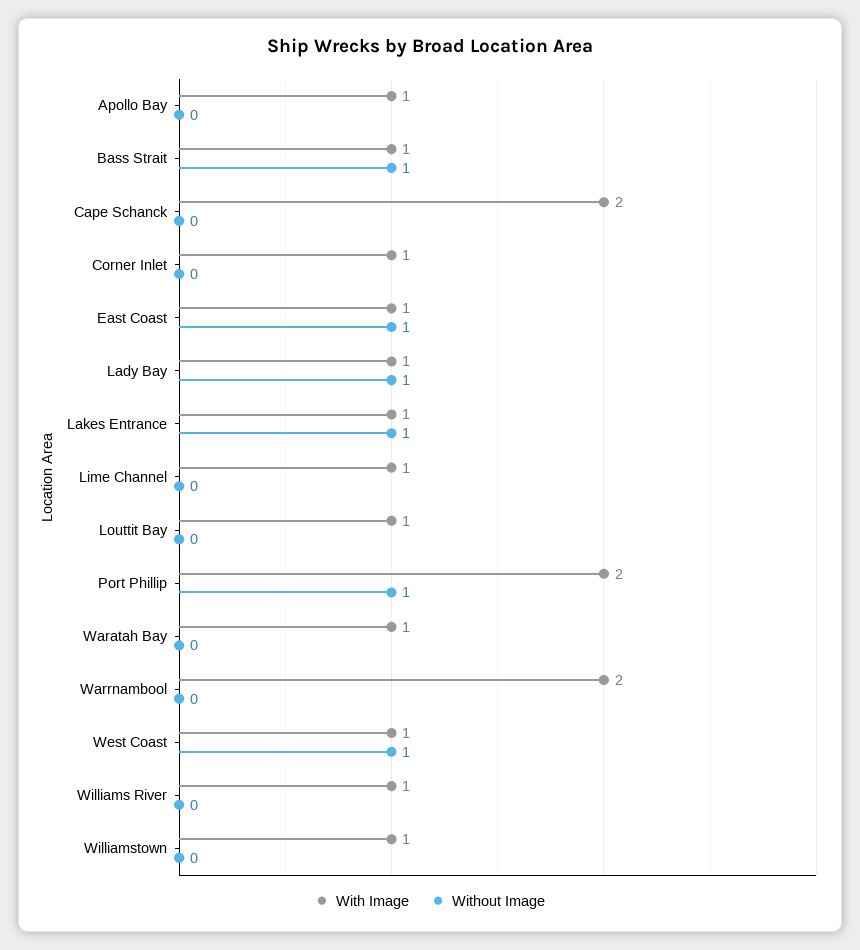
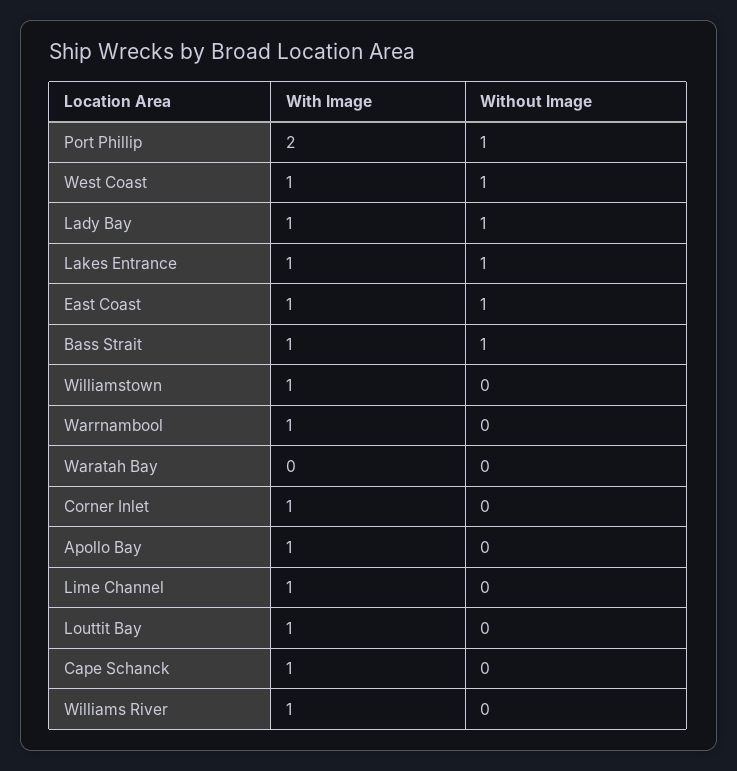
  {
    "With Image": {
      "Apollo Bay": 1,
      "Bass Strait": 1,
-     "Cape Schanck": 2,
+     "Cape Schanck": 1,
      "Corner Inlet": 1,
      "East Coast": 1,
      "Lady Bay": 1,
      "Lakes Entrance": 1,
      "Lime Channel": 1,
      "Louttit Bay": 1,
      "Port Phillip": 2,
-     "Waratah Bay": 1,
+     "Waratah Bay": 0,
-     "Warrnambool": 2,
+     "Warrnambool": 1,
      "West Coast": 1,
      "Williams River": 1,
      "Williamstown": 1
    },
    "Without Image": {
      "Apollo Bay": 0,
      "Bass Strait": 1,
      "Cape Schanck": 0,
      "Corner Inlet": 0,
      "East Coast": 1,
      "Lady Bay": 1,
      "Lakes Entrance": 1,
      "Lime Channel": 0,
      "Louttit Bay": 0,
      "Port Phillip": 1,
      "Waratah Bay": 0,
      "Warrnambool": 0,
      "West Coast": 1,
      "Williams River": 0,
      "Williamstown": 0
    }
  }

